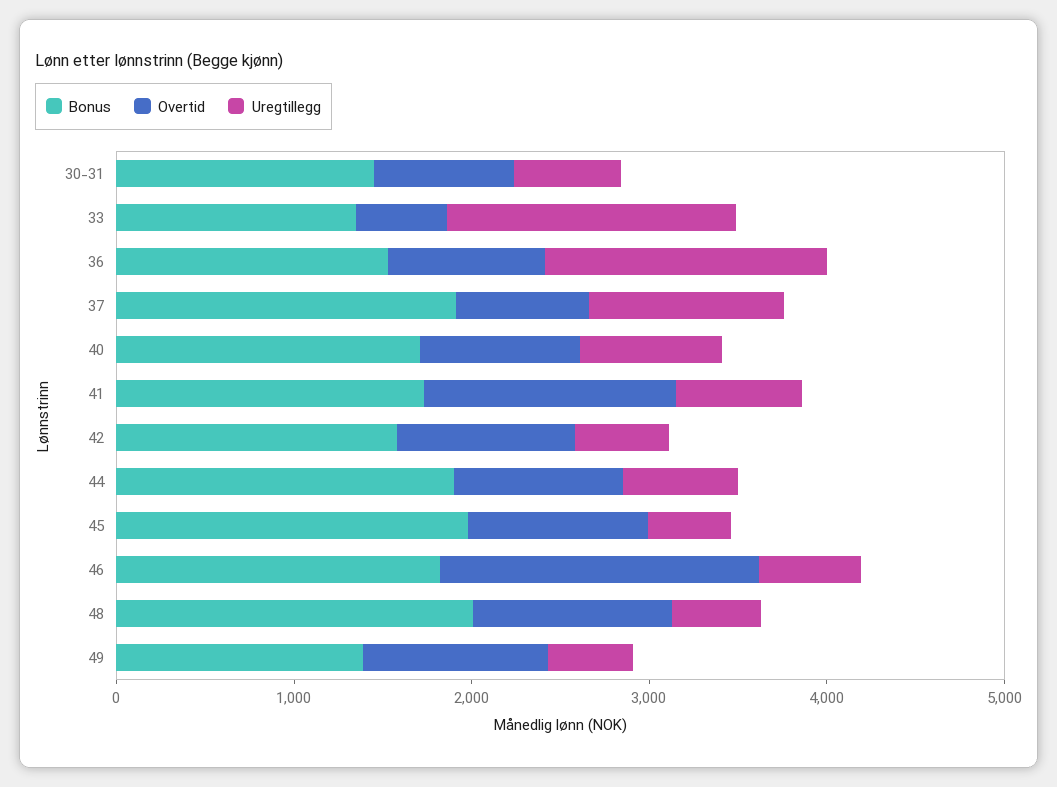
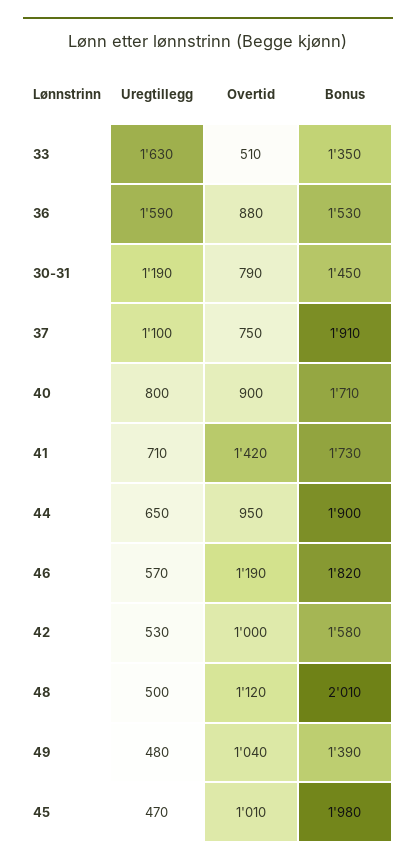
  {
    "Bonus": {
      "30-31": 1450,
      "33": 1350,
      "36": 1530,
      "37": 1910,
      "40": 1710,
      "41": 1730,
      "42": 1580,
      "44": 1900,
      "45": 1980,
      "46": 1820,
      "48": 2010,
      "49": 1390
    },
    "Overtid": {
      "30-31": 790,
      "33": 510,
      "36": 880,
      "37": 750,
      "40": 900,
      "41": 1420,
      "42": 1000,
      "44": 950,
      "45": 1010,
-     "46": 1800,
+     "46": 1190,
      "48": 1120,
      "49": 1040
    },
    "Uregtillegg": {
-     "30-31": 600,
+     "30-31": 1190,
      "33": 1630,
      "36": 1590,
      "37": 1100,
      "40": 800,
      "41": 710,
      "42": 530,
      "44": 650,
      "45": 470,
      "46": 570,
      "48": 500,
      "49": 480
    }
  }

